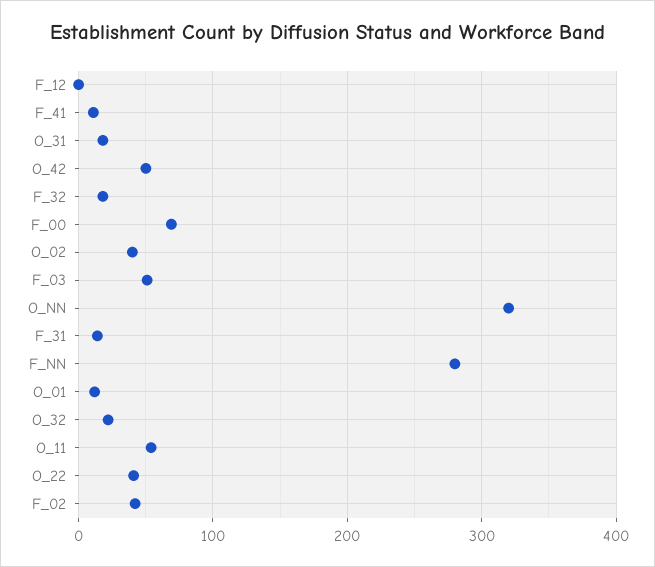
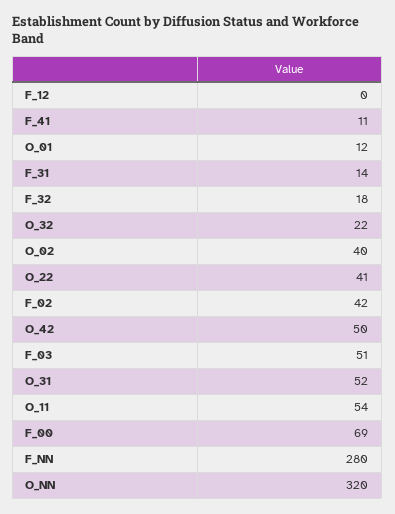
  {
    "F_12": 0,
    "F_41": 11,
-   "O_31": 20,
+   "O_31": 52,
    "O_42": 50,
    "F_32": 18,
    "F_00": 69,
    "O_02": 40,
    "F_03": 51,
    "O_NN": 320,
    "F_31": 14,
    "F_NN": 280,
    "O_01": 12,
    "O_32": 22,
    "O_11": 54,
    "O_22": 41,
    "F_02": 42
  }

